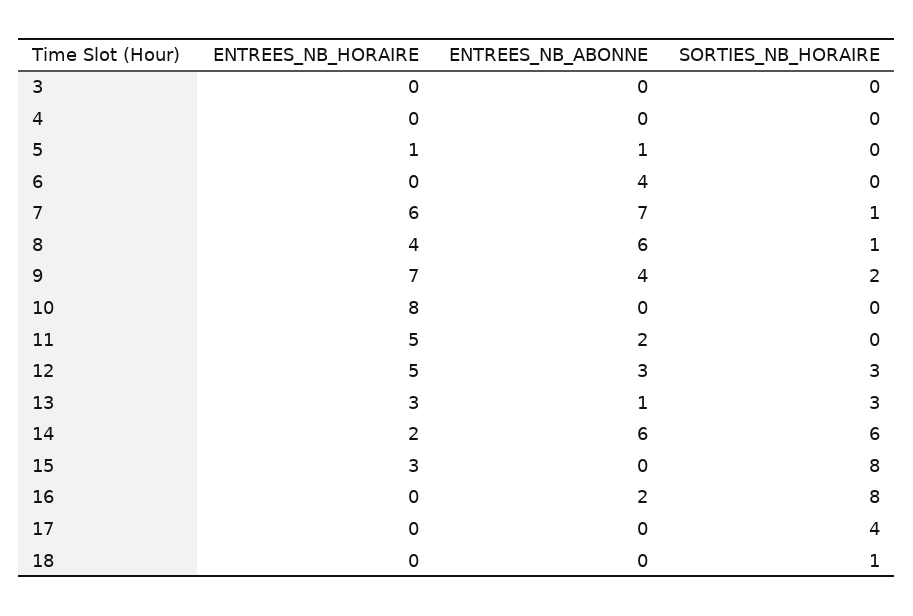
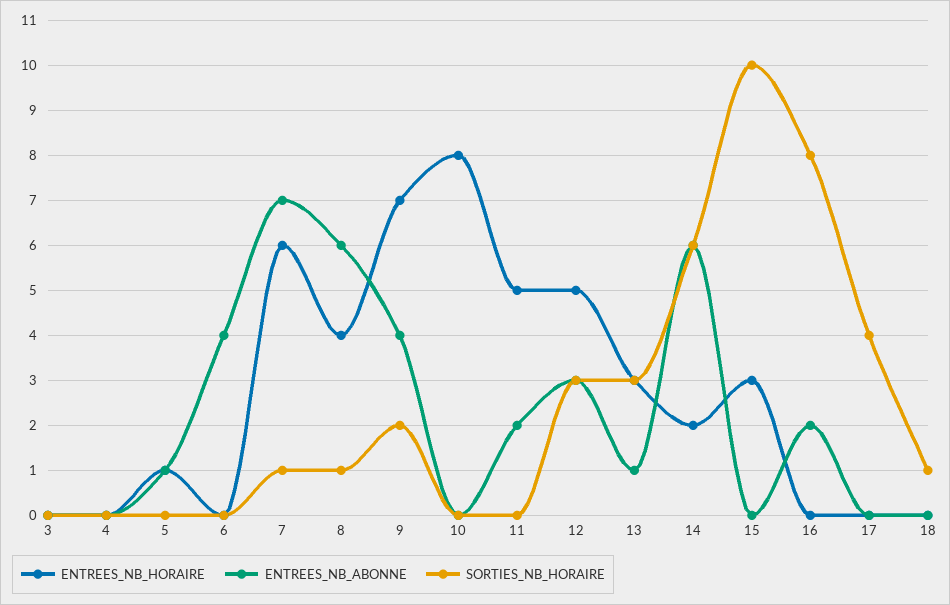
  {
    "ENTREES_NB_HORAIRE": {
      "3": 0,
      "4": 0,
      "5": 1,
      "6": 0,
      "7": 6,
      "8": 4,
      "9": 7,
      "10": 8,
      "11": 5,
      "12": 5,
      "13": 3,
      "14": 2,
      "15": 3,
      "16": 0,
      "17": 0,
      "18": 0
    },
    "ENTREES_NB_ABONNE": {
      "3": 0,
      "4": 0,
      "5": 1,
      "6": 4,
      "7": 7,
      "8": 6,
      "9": 4,
      "10": 0,
      "11": 2,
      "12": 3,
      "13": 1,
      "14": 6,
      "15": 0,
      "16": 2,
      "17": 0,
      "18": 0
    },
    "SORTIES_NB_HORAIRE": {
      "3": 0,
      "4": 0,
      "5": 0,
      "6": 0,
      "7": 1,
      "8": 1,
      "9": 2,
      "10": 0,
      "11": 0,
      "12": 3,
      "13": 3,
      "14": 6,
-     "15": 8,
+     "15": 10,
      "16": 8,
      "17": 4,
      "18": 1
    }
  }

